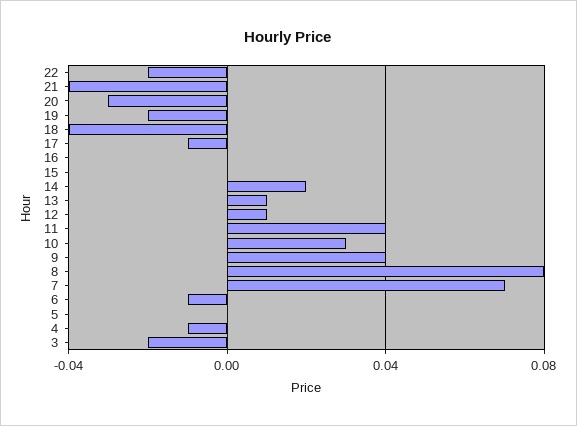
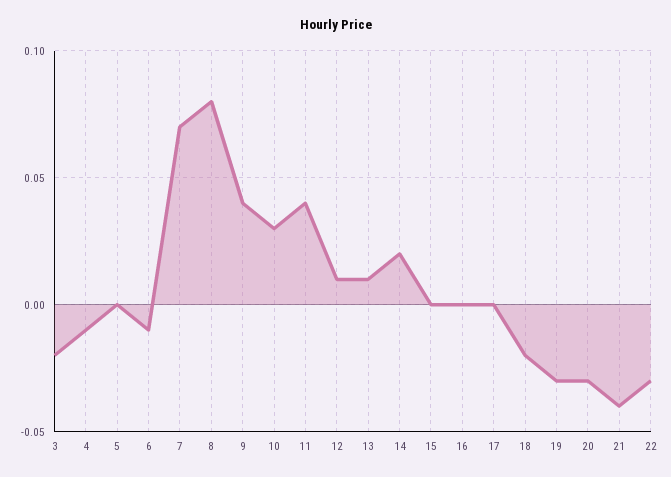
  {
-   "22": -0.02,
+   "22": -0.03,
    "21": -0.04,
    "20": -0.03,
-   "19": -0.02,
+   "19": -0.03,
-   "18": -0.04,
+   "18": -0.02,
-   "17": -0.01,
+   "17": 0,
    "16": 0,
    "15": 0,
    "14": 0.02,
    "13": 0.01,
    "12": 0.01,
    "11": 0.04,
    "10": 0.03,
    "9": 0.04,
    "8": 0.08,
    "7": 0.07,
    "6": -0.01,
    "5": 0,
    "4": -0.01,
    "3": -0.02
  }

